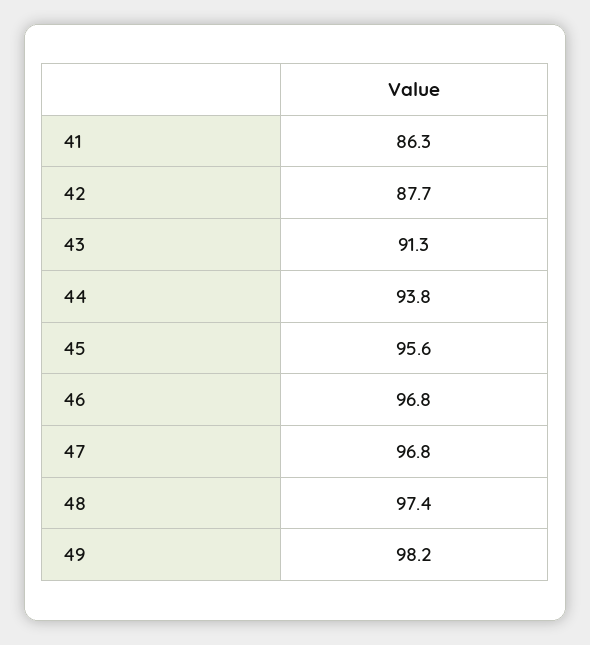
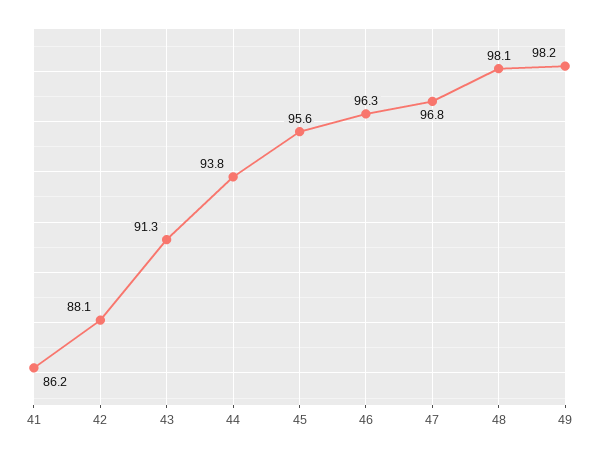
  {
-   "41": 86.3,
+   "41": 86.2,
-   "42": 87.7,
+   "42": 88.1,
    "43": 91.3,
    "44": 93.8,
    "45": 95.6,
-   "46": 96.8,
+   "46": 96.3,
    "47": 96.8,
-   "48": 97.4,
+   "48": 98.1,
    "49": 98.2
  }

